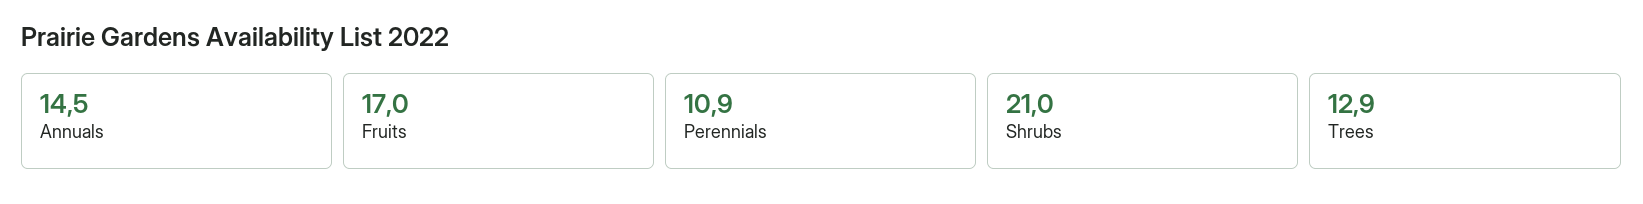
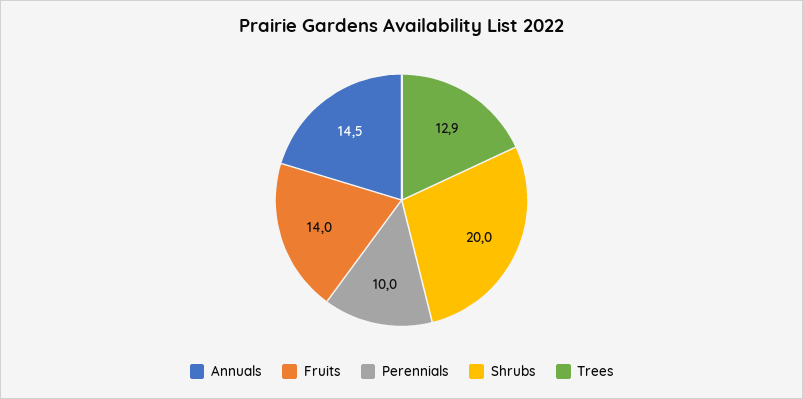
  {
    "Annuals": 14.5,
-   "Fruits": 17,
+   "Fruits": 14,
-   "Perennials": 10.9,
+   "Perennials": 10,
-   "Shrubs": 21,
+   "Shrubs": 20,
    "Trees": 12.9
  }

